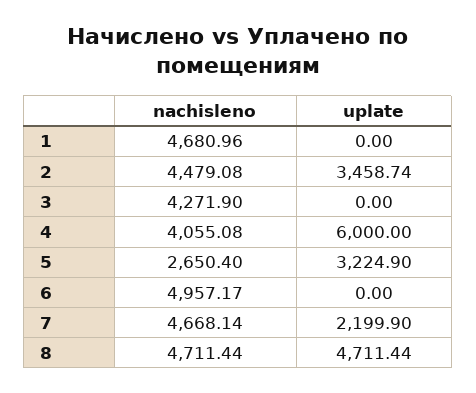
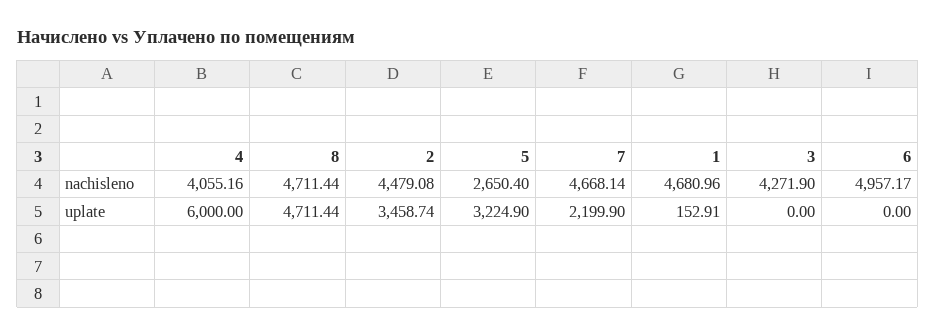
  {
    "nachisleno": {
      "1": 4680.96,
      "2": 4479.08,
      "3": 4271.9,
-     "4": 4055.08,
+     "4": 4055.16,
      "5": 2650.4,
      "6": 4957.17,
      "7": 4668.14,
      "8": 4711.44
    },
    "uplate": {
-     "1": 0,
+     "1": 152.91,
      "2": 3458.74,
      "3": 0,
      "4": 6000,
      "5": 3224.9,
      "6": 0,
      "7": 2199.9,
      "8": 4711.44
    }
  }

